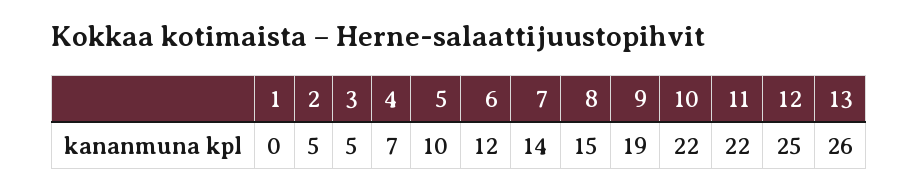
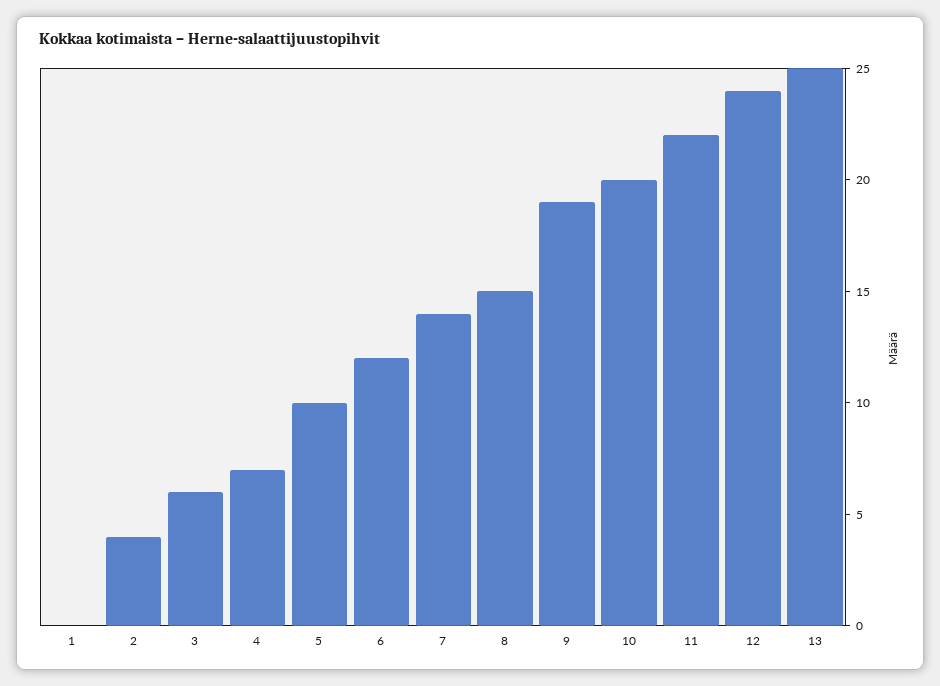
  {
    "1": 0,
-   "2": 5,
+   "2": 4,
-   "3": 5,
+   "3": 6,
    "4": 7,
    "5": 10,
    "6": 12,
    "7": 14,
    "8": 15,
    "9": 19,
-   "10": 22,
+   "10": 20,
    "11": 22,
-   "12": 25,
+   "12": 24,
-   "13": 26
+   "13": 25
  }

